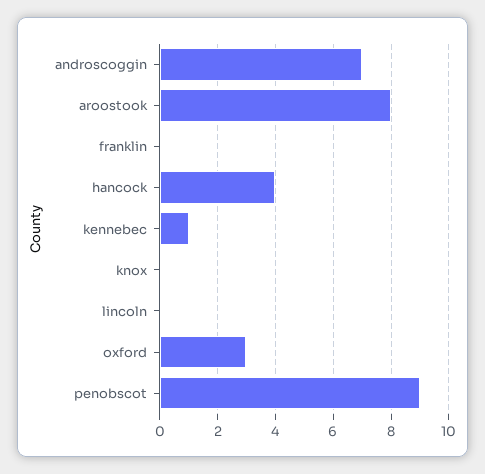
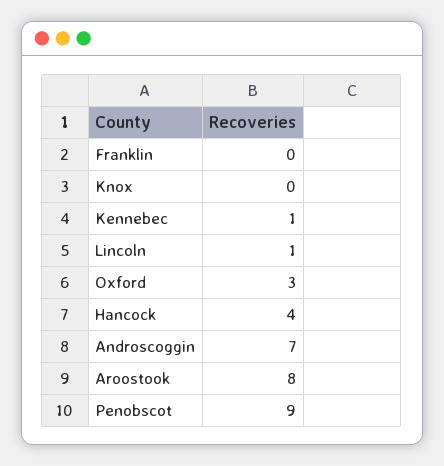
  {
    "androscoggin": 7,
    "aroostook": 8,
    "franklin": 0,
    "hancock": 4,
    "kennebec": 1,
    "knox": 0,
-   "lincoln": 0,
+   "lincoln": 1,
    "oxford": 3,
    "penobscot": 9
  }

